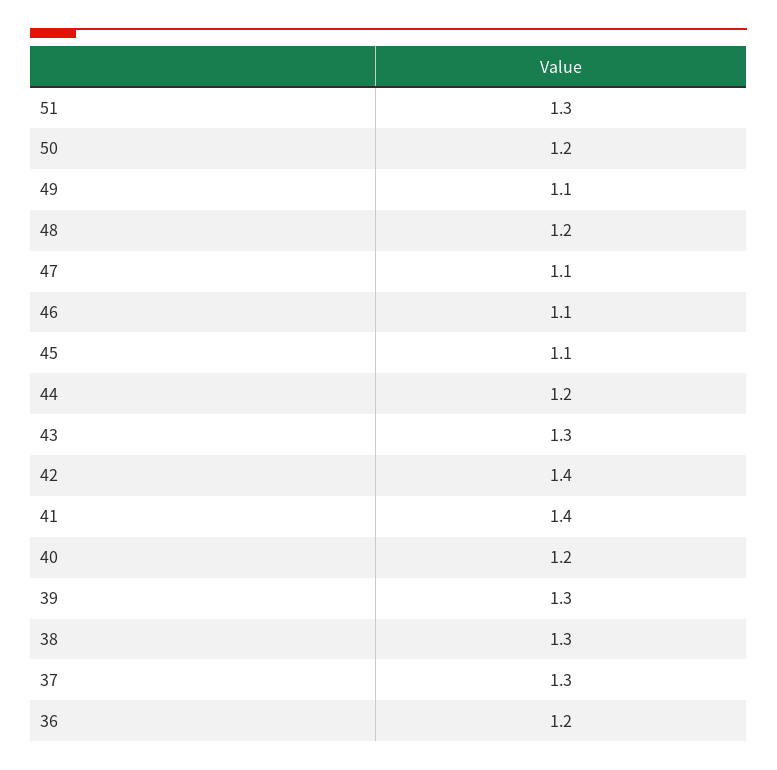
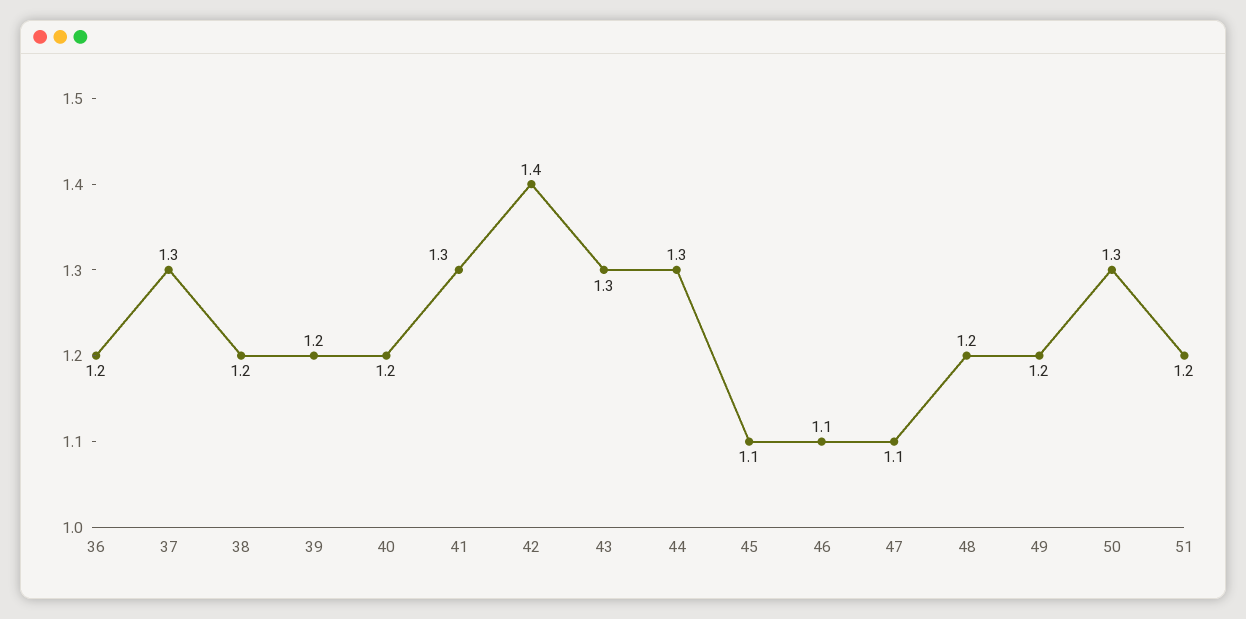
  {
-   "51": 1.3,
+   "51": 1.2,
-   "50": 1.2,
+   "50": 1.3,
-   "49": 1.1,
+   "49": 1.2,
    "48": 1.2,
    "47": 1.1,
    "46": 1.1,
    "45": 1.1,
-   "44": 1.2,
+   "44": 1.3,
    "43": 1.3,
    "42": 1.4,
-   "41": 1.4,
+   "41": 1.3,
    "40": 1.2,
-   "39": 1.3,
+   "39": 1.2,
-   "38": 1.3,
+   "38": 1.2,
    "37": 1.3,
    "36": 1.2
  }

